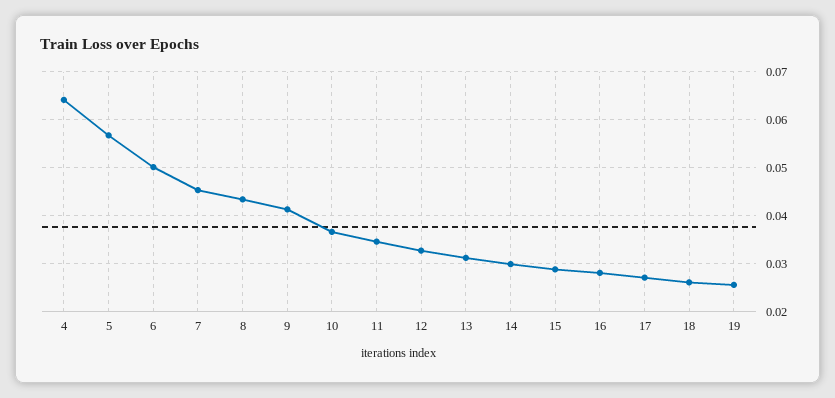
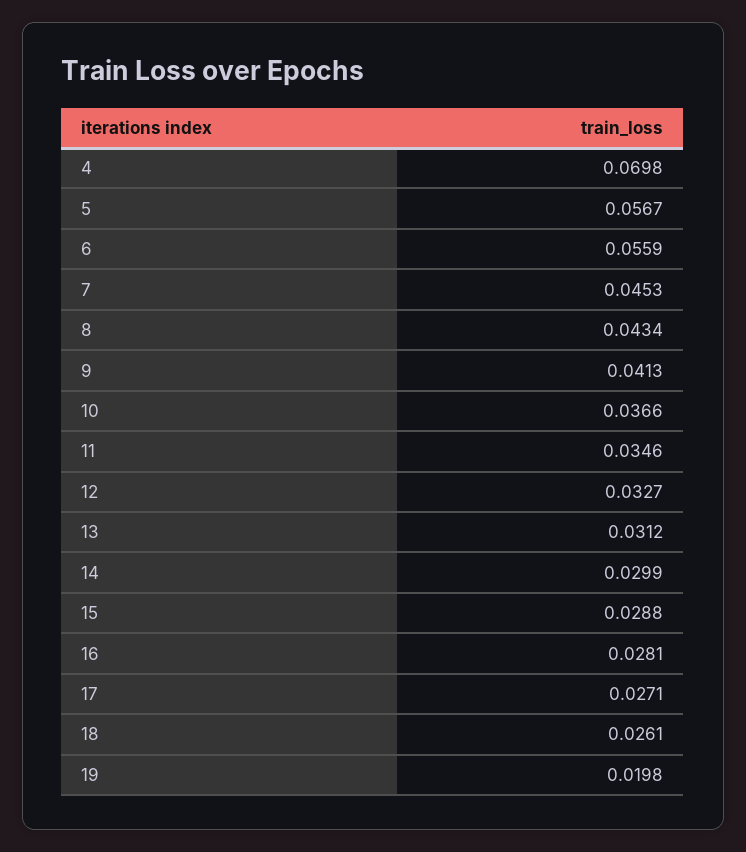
  {
-   "4": 0.064,
+   "4": 0.0698,
    "5": 0.0567,
-   "6": 0.05,
+   "6": 0.0559,
    "7": 0.0453,
    "8": 0.0434,
    "9": 0.0413,
    "10": 0.0366,
    "11": 0.0346,
    "12": 0.0327,
    "13": 0.0312,
    "14": 0.0299,
    "15": 0.0288,
    "16": 0.0281,
    "17": 0.0271,
    "18": 0.0261,
-   "19": 0.026
+   "19": 0.0198
  }

